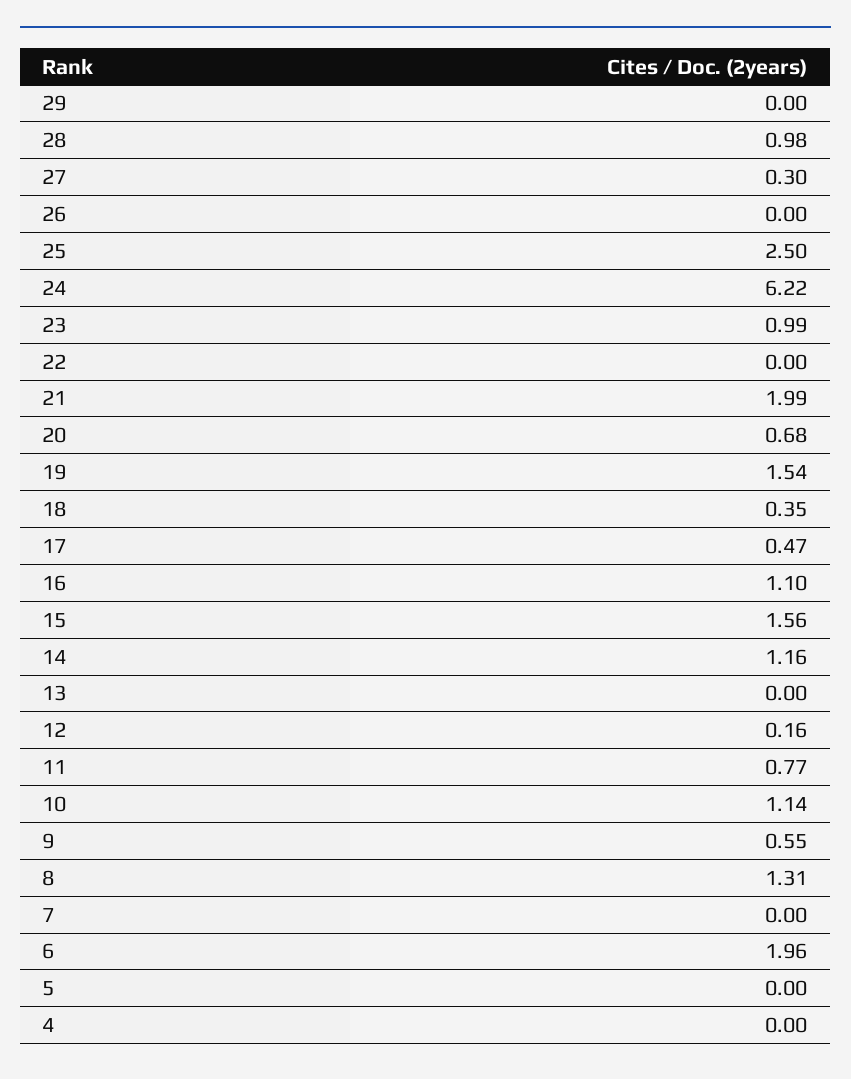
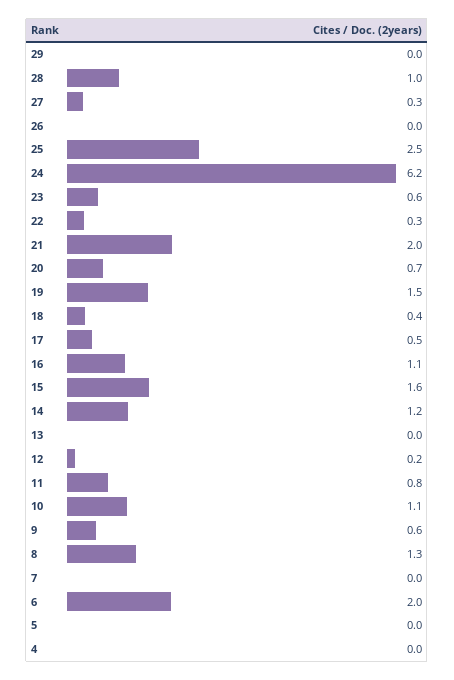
  {
    "29": 0,
    "28": 0.98,
    "27": 0.3,
    "26": 0,
    "25": 2.5,
    "24": 6.22,
-   "23": 0.99,
+   "23": 0.6,
-   "22": 0,
+   "22": 0.3,
    "21": 1.99,
    "20": 0.68,
    "19": 1.54,
    "18": 0.35,
    "17": 0.47,
    "16": 1.1,
    "15": 1.56,
    "14": 1.16,
    "13": 0,
    "12": 0.16,
    "11": 0.77,
    "10": 1.14,
    "9": 0.55,
    "8": 1.31,
    "7": 0,
    "6": 1.96,
    "5": 0,
    "4": 0
  }

